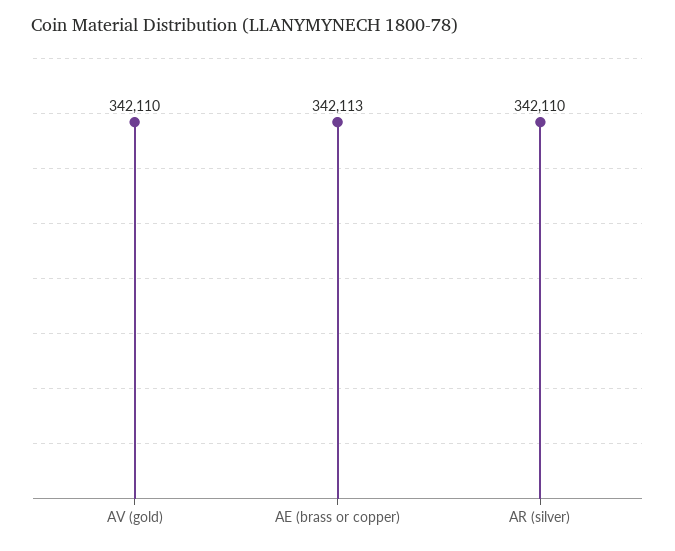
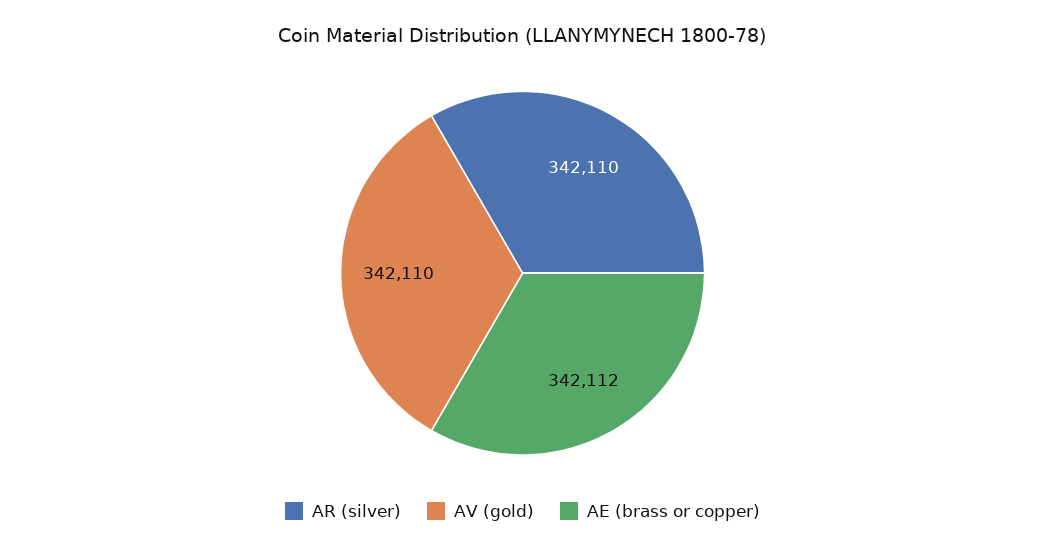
  {
    "AV (gold)": 342110,
-   "AE (brass or copper)": 342113,
+   "AE (brass or copper)": 342112,
    "AR (silver)": 342110
  }

